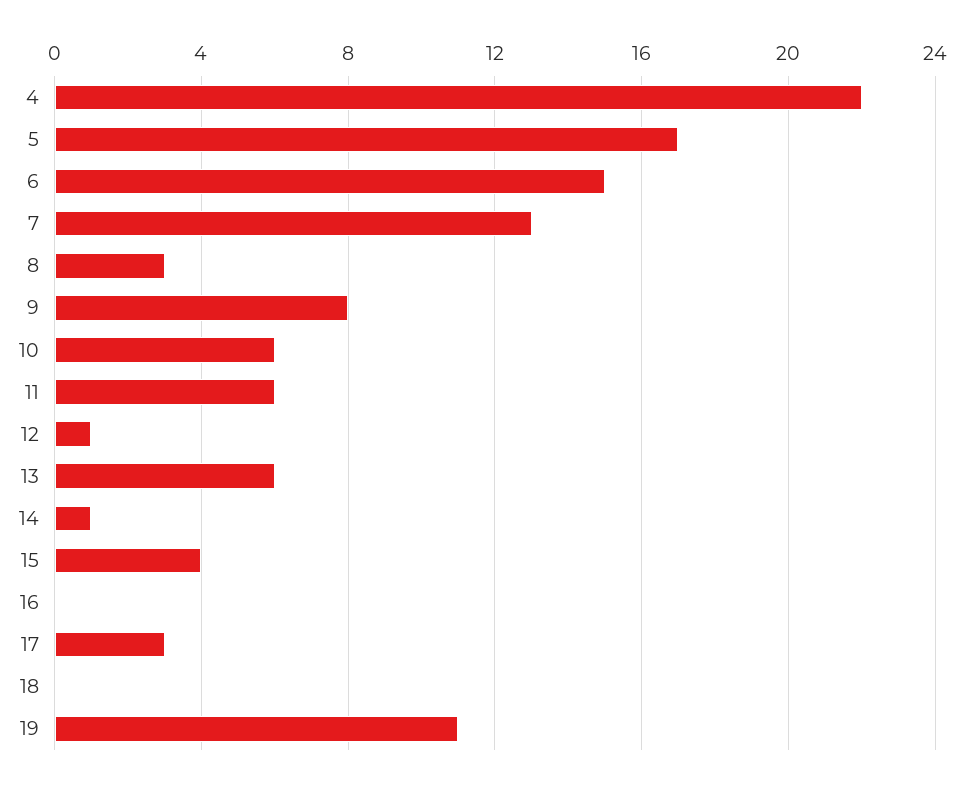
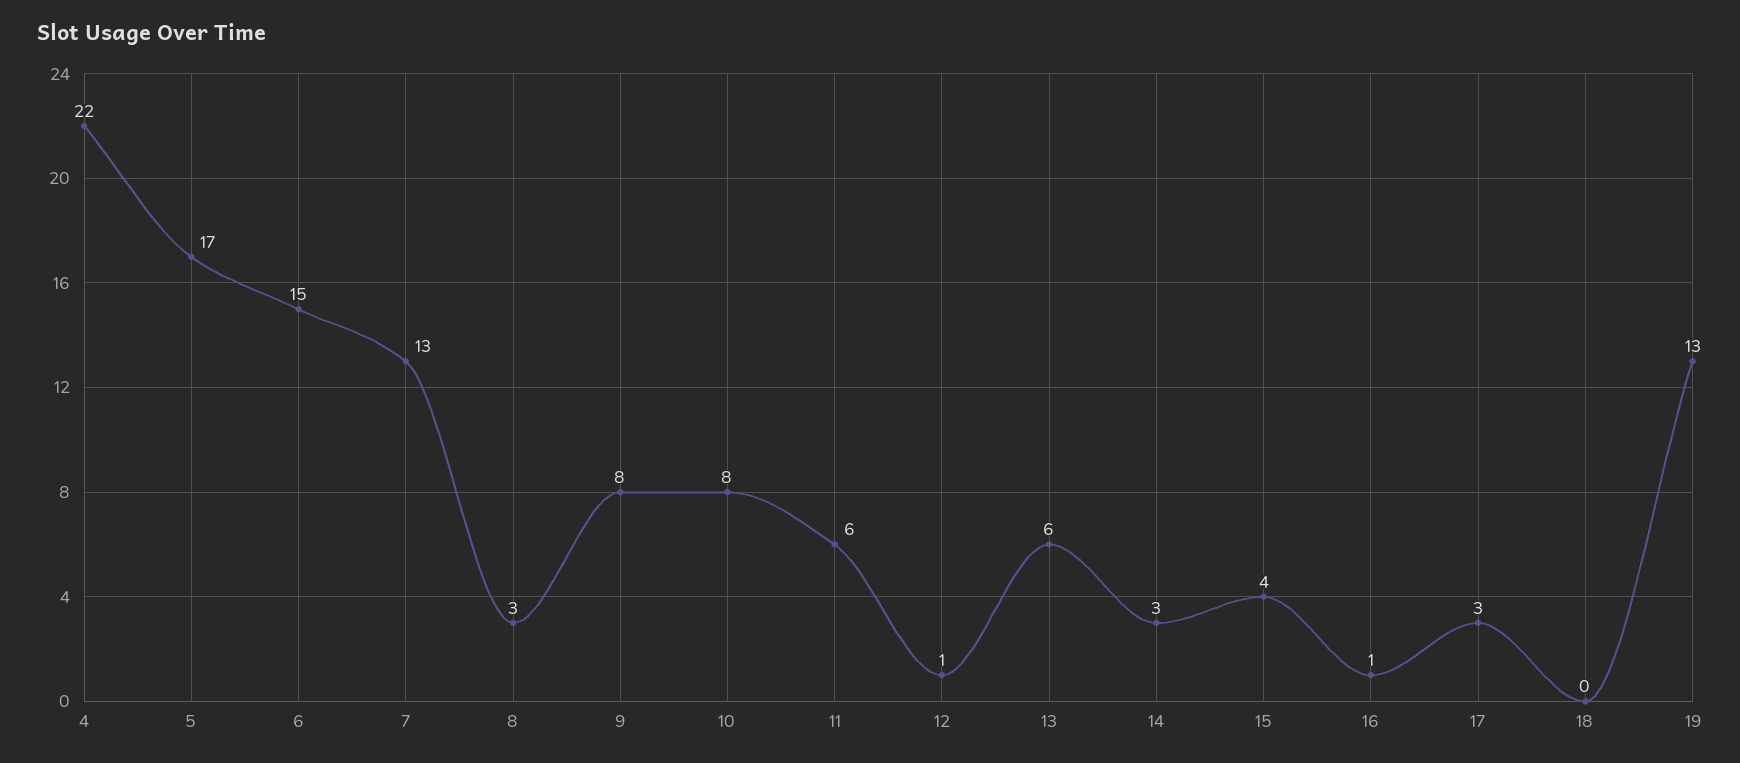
  {
    "4": 22,
    "5": 17,
    "6": 15,
    "7": 13,
    "8": 3,
    "9": 8,
-   "10": 6,
+   "10": 8,
    "11": 6,
    "12": 1,
    "13": 6,
-   "14": 1,
+   "14": 3,
    "15": 4,
-   "16": 0,
+   "16": 1,
    "17": 3,
    "18": 0,
-   "19": 11
+   "19": 13
  }

